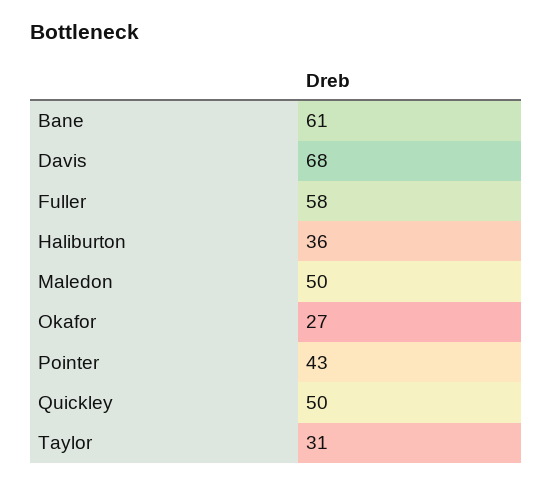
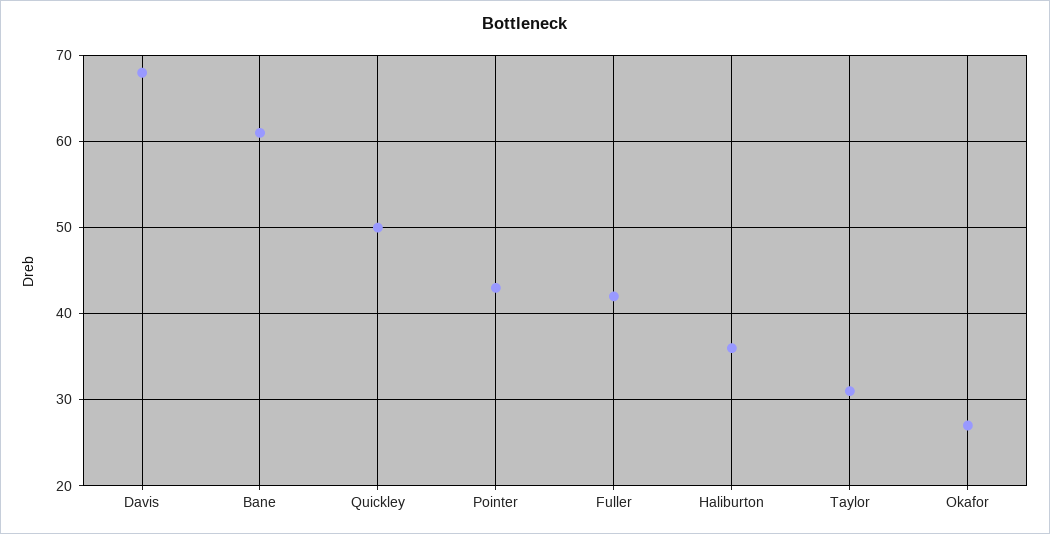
  {
    "Bane": 61,
    "Davis": 68,
-   "Fuller": 58,
+   "Fuller": 42,
    "Haliburton": 36,
-   "Maledon": 50,
    "Okafor": 27,
    "Pointer": 43,
    "Quickley": 50,
    "Taylor": 31
  }

